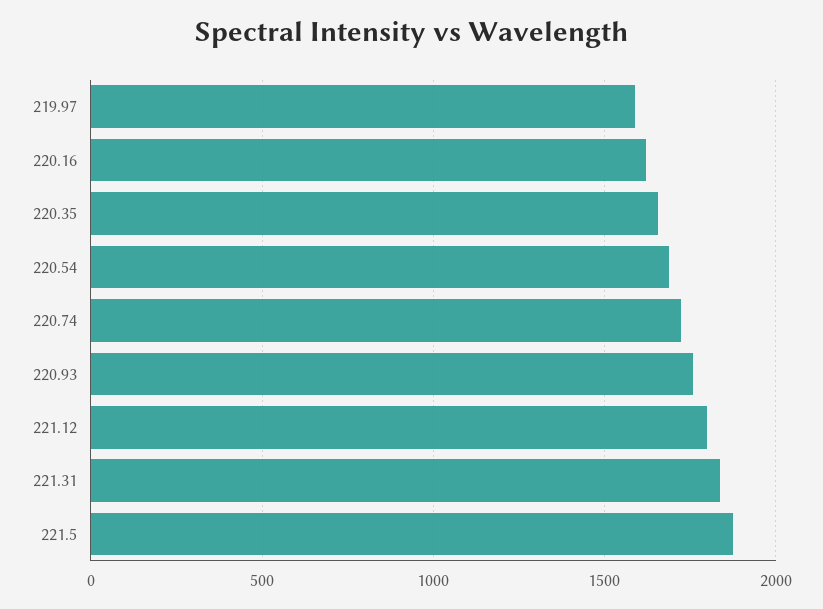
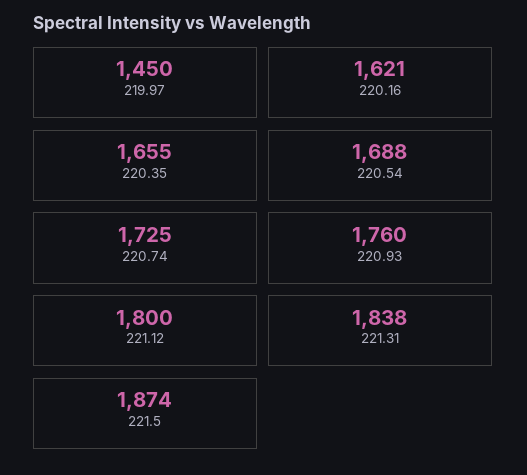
  {
-   "219.97": 1600,
+   "219.97": 1450,
    "220.16": 1621,
    "220.35": 1655,
    "220.54": 1688,
    "220.74": 1725,
    "220.93": 1760,
    "221.12": 1800,
    "221.31": 1838,
    "221.5": 1874
  }

